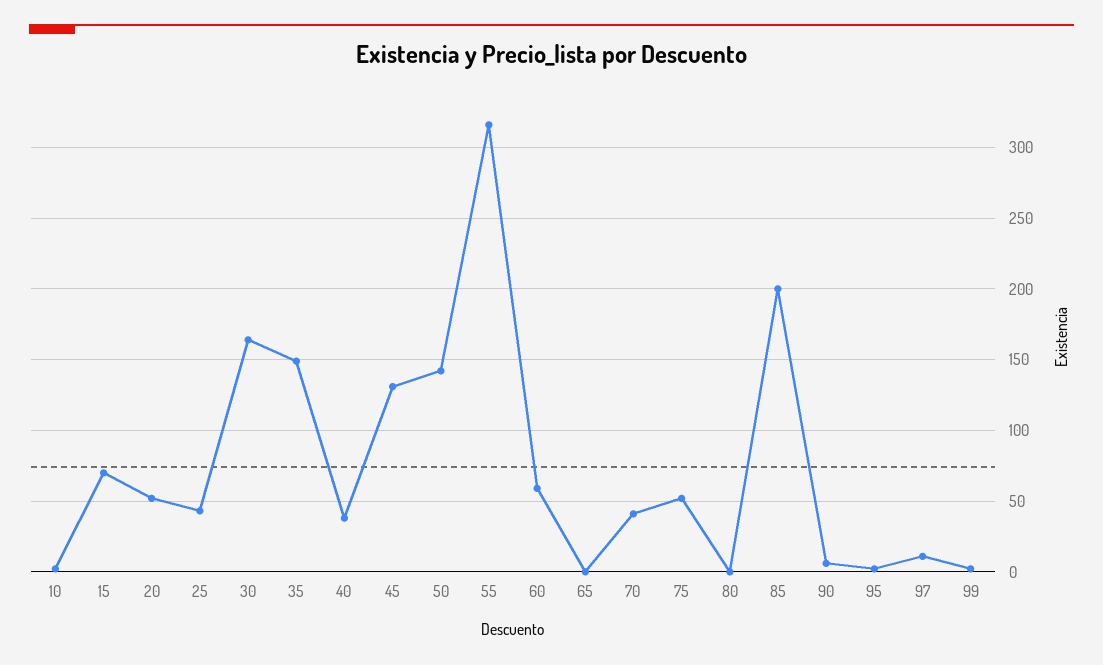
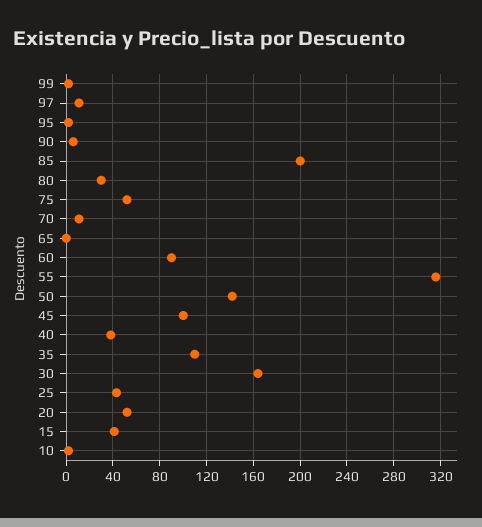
  {
    "10": 0,
-   "15": 70,
+   "15": 40,
    "20": 50,
    "25": 45,
    "30": 165,
-   "35": 150,
+   "35": 110,
    "40": 40,
-   "45": 130,
+   "45": 100,
    "50": 140,
    "55": 315,
-   "60": 60,
+   "60": 90,
    "65": 0,
-   "70": 40,
+   "70": 10,
    "75": 50,
-   "80": 0,
+   "80": 30,
    "85": 200,
    "90": 5,
    "95": 0,
    "97": 10,
    "99": 0
  }

